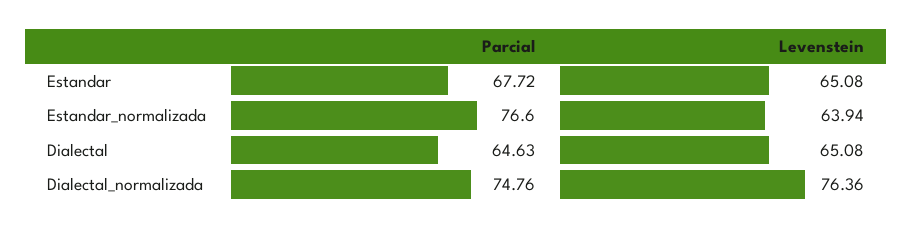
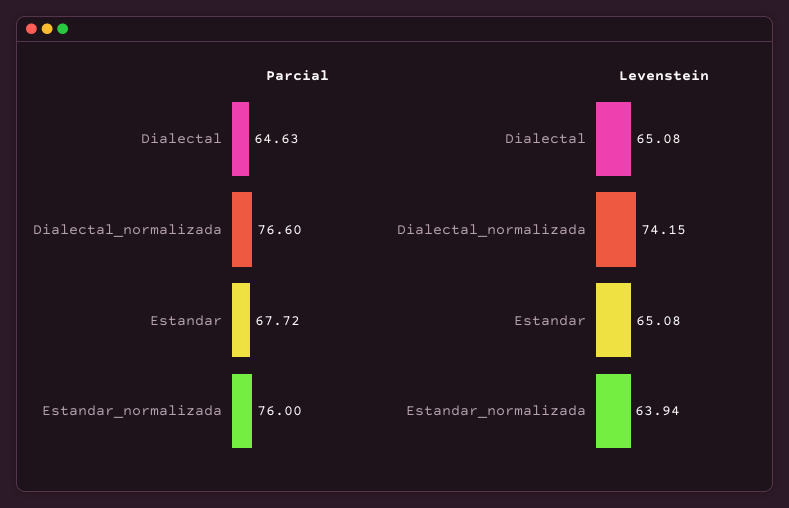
  {
    "Parcial": {
      "Estandar": 67.72,
-     "Estandar_normalizada": 76.6,
+     "Estandar_normalizada": 76,
      "Dialectal": 64.63,
-     "Dialectal_normalizada": 74.76
+     "Dialectal_normalizada": 76.6
    },
    "Levenstein": {
      "Estandar": 65.08,
      "Estandar_normalizada": 63.94,
      "Dialectal": 65.08,
-     "Dialectal_normalizada": 76.36
+     "Dialectal_normalizada": 74.15
    }
  }

